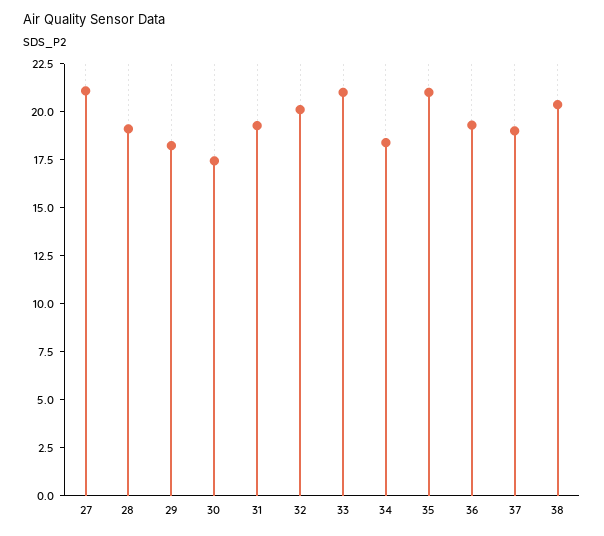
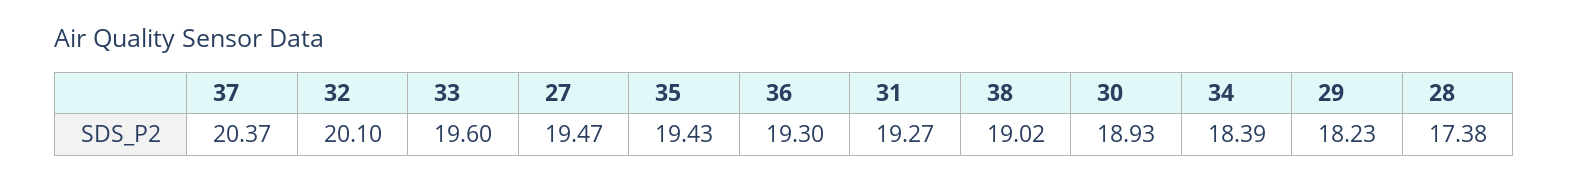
  {
-   "27": 21,
+   "27": 19.47,
-   "28": 19,
+   "28": 17.38,
    "29": 18.23,
-   "30": 17.5,
+   "30": 18.93,
    "31": 19.27,
    "32": 20.1,
-   "33": 21,
+   "33": 19.6,
    "34": 18.39,
-   "35": 21,
+   "35": 19.43,
    "36": 19.3,
-   "37": 19,
+   "37": 20.37,
-   "38": 20.5
+   "38": 19.02
  }

